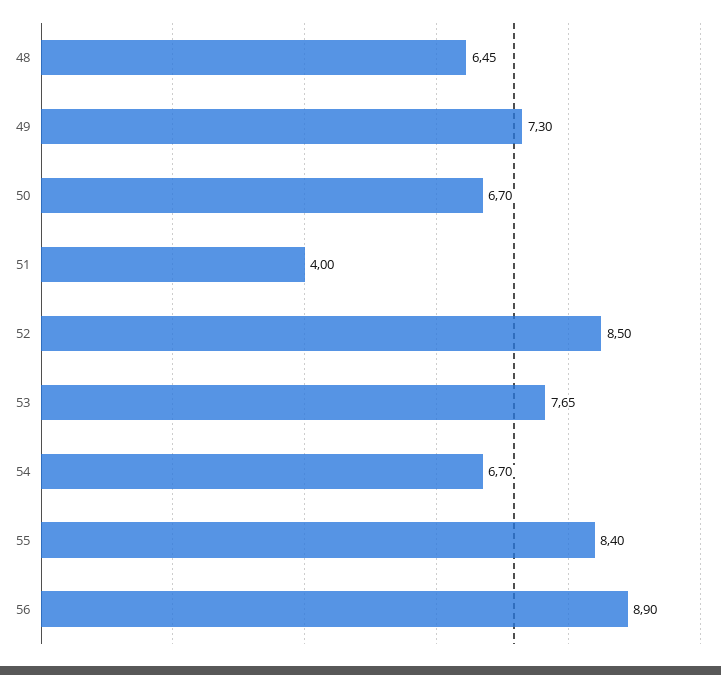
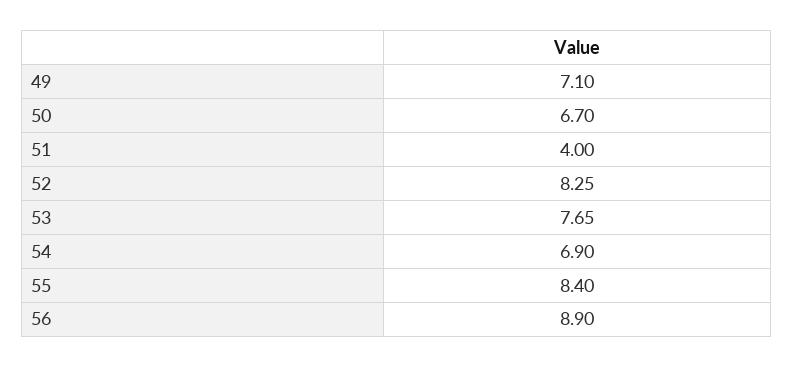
  {
-   "48": 6.45,
-   "49": 7.3,
+   "49": 7.1,
    "50": 6.7,
    "51": 4,
-   "52": 8.5,
+   "52": 8.25,
    "53": 7.65,
-   "54": 6.7,
+   "54": 6.9,
    "55": 8.4,
    "56": 8.9
  }

